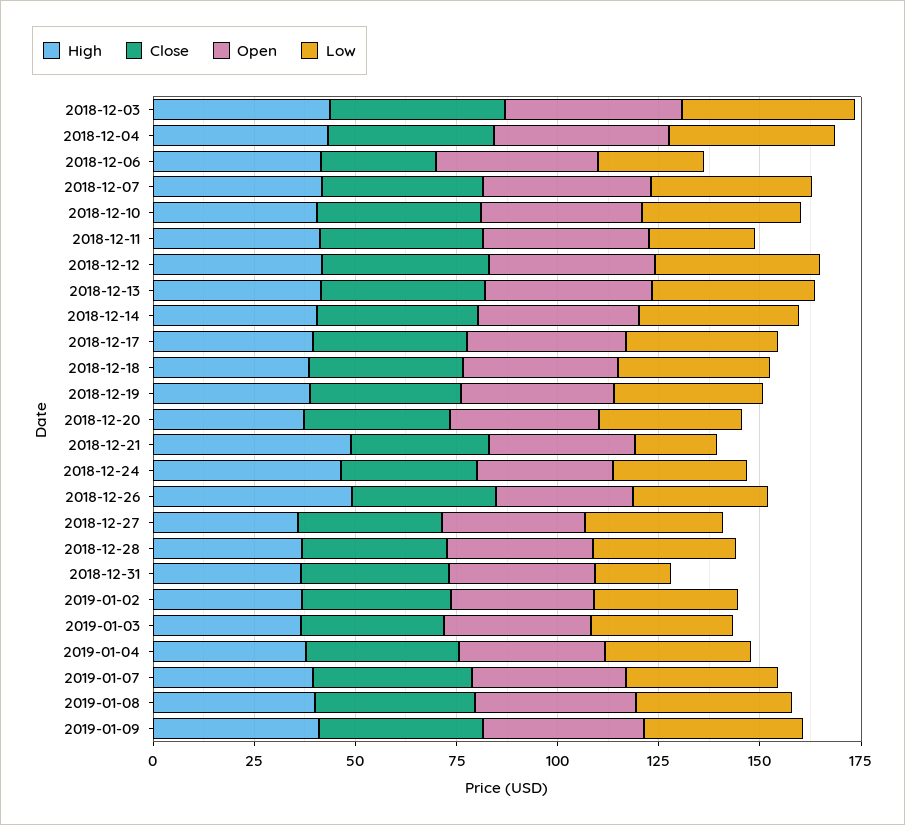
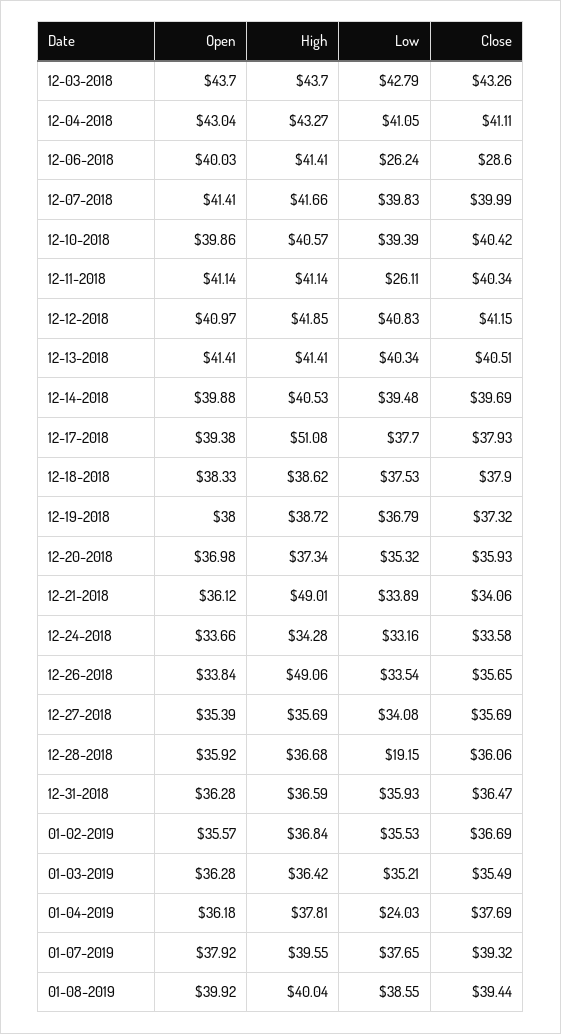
  {
    "High": {
      "2018-12-03": 43.7,
      "2018-12-04": 43.27,
      "2018-12-06": 41.41,
      "2018-12-07": 41.66,
      "2018-12-10": 40.57,
      "2018-12-11": 41.14,
      "2018-12-12": 41.85,
      "2018-12-13": 41.41,
      "2018-12-14": 40.53,
-     "2018-12-17": 40,
+     "2018-12-17": 51.08,
      "2018-12-18": 38.62,
      "2018-12-19": 38.72,
      "2018-12-20": 37.34,
      "2018-12-21": 49.01,
-     "2018-12-24": 45,
+     "2018-12-24": 34.28,
      "2018-12-26": 49.06,
      "2018-12-27": 35.69,
      "2018-12-28": 36.68,
      "2018-12-31": 36.59,
      "2019-01-02": 36.84,
      "2019-01-03": 36.42,
      "2019-01-04": 37.81,
      "2019-01-07": 39.55,
-     "2019-01-08": 40.04,
+     "2019-01-08": 40.04
-     "2019-01-09": 40
    },
    "Close": {
      "2018-12-03": 43.26,
      "2018-12-04": 41.11,
      "2018-12-06": 28.6,
      "2018-12-07": 39.99,
      "2018-12-10": 40.42,
      "2018-12-11": 40.34,
      "2018-12-12": 41.15,
      "2018-12-13": 40.51,
      "2018-12-14": 39.69,
      "2018-12-17": 37.93,
      "2018-12-18": 37.9,
      "2018-12-19": 37.32,
      "2018-12-20": 35.93,
      "2018-12-21": 34.06,
      "2018-12-24": 33.58,
      "2018-12-26": 35.65,
      "2018-12-27": 35.69,
      "2018-12-28": 36.06,
      "2018-12-31": 36.47,
      "2019-01-02": 36.69,
      "2019-01-03": 35.49,
      "2019-01-04": 37.69,
      "2019-01-07": 39.32,
-     "2019-01-08": 39.44,
+     "2019-01-08": 39.44
-     "2019-01-09": 40
    },
    "Open": {
      "2018-12-03": 43.7,
      "2018-12-04": 43.04,
      "2018-12-06": 40.03,
      "2018-12-07": 41.41,
      "2018-12-10": 39.86,
      "2018-12-11": 41.14,
      "2018-12-12": 40.97,
      "2018-12-13": 41.41,
      "2018-12-14": 39.88,
      "2018-12-17": 39.38,
      "2018-12-18": 38.33,
      "2018-12-19": 38,
      "2018-12-20": 36.98,
      "2018-12-21": 36.12,
      "2018-12-24": 33.66,
      "2018-12-26": 33.84,
      "2018-12-27": 35.39,
      "2018-12-28": 35.92,
      "2018-12-31": 36.28,
      "2019-01-02": 35.57,
      "2019-01-03": 36.28,
      "2019-01-04": 36.18,
      "2019-01-07": 37.92,
-     "2019-01-08": 39.92,
+     "2019-01-08": 39.92
-     "2019-01-09": 40
    },
    "Low": {
      "2018-12-03": 42.79,
      "2018-12-04": 41.05,
      "2018-12-06": 26.24,
      "2018-12-07": 39.83,
      "2018-12-10": 39.39,
      "2018-12-11": 26.11,
      "2018-12-12": 40.83,
      "2018-12-13": 40.34,
      "2018-12-14": 39.48,
      "2018-12-17": 37.7,
      "2018-12-18": 37.53,
      "2018-12-19": 36.79,
      "2018-12-20": 35.32,
-     "2018-12-21": 20,
+     "2018-12-21": 33.89,
      "2018-12-24": 33.16,
      "2018-12-26": 33.54,
      "2018-12-27": 34.08,
-     "2018-12-28": 35,
+     "2018-12-28": 19.15,
-     "2018-12-31": 20,
+     "2018-12-31": 35.93,
      "2019-01-02": 35.53,
      "2019-01-03": 35.21,
-     "2019-01-04": 35,
+     "2019-01-04": 24.03,
      "2019-01-07": 37.65,
-     "2019-01-08": 38.55,
+     "2019-01-08": 38.55
-     "2019-01-09": 40
    }
  }

